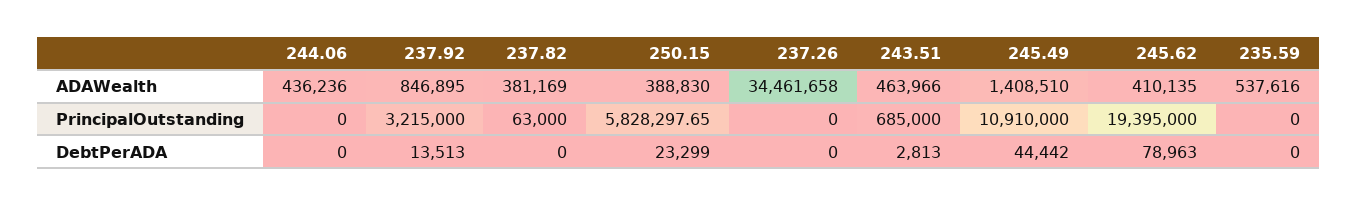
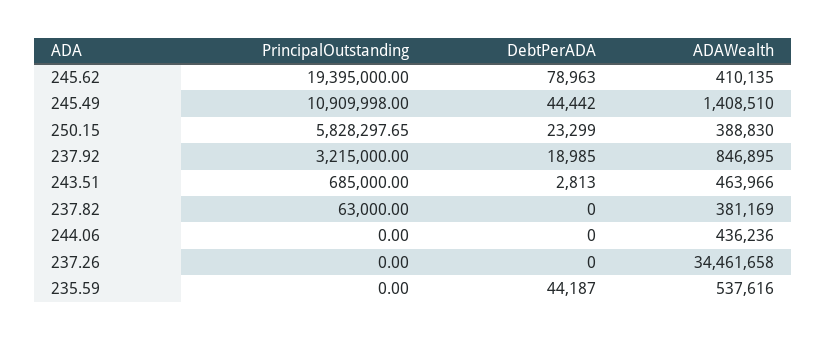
  {
    "244.06": {
      "ADAWealth": 436236,
      "PrincipalOutstanding": 0,
      "DebtPerADA": 0
    },
    "237.92": {
      "ADAWealth": 846895,
      "PrincipalOutstanding": 3215000,
-     "DebtPerADA": 13513
+     "DebtPerADA": 18985
    },
    "237.82": {
      "ADAWealth": 381169,
      "PrincipalOutstanding": 63000,
      "DebtPerADA": 0
    },
    "250.15": {
      "ADAWealth": 388830,
      "PrincipalOutstanding": 5828297.65,
      "DebtPerADA": 23299
    },
    "237.26": {
      "ADAWealth": 34461658,
      "PrincipalOutstanding": 0,
      "DebtPerADA": 0
    },
    "243.51": {
      "ADAWealth": 463966,
      "PrincipalOutstanding": 685000,
      "DebtPerADA": 2813
    },
    "245.49": {
      "ADAWealth": 1408510,
-     "PrincipalOutstanding": 10910000,
+     "PrincipalOutstanding": 10909998,
      "DebtPerADA": 44442
    },
    "245.62": {
      "ADAWealth": 410135,
      "PrincipalOutstanding": 19395000,
      "DebtPerADA": 78963
    },
    "235.59": {
      "ADAWealth": 537616,
      "PrincipalOutstanding": 0,
-     "DebtPerADA": 0
+     "DebtPerADA": 44187
    }
  }

